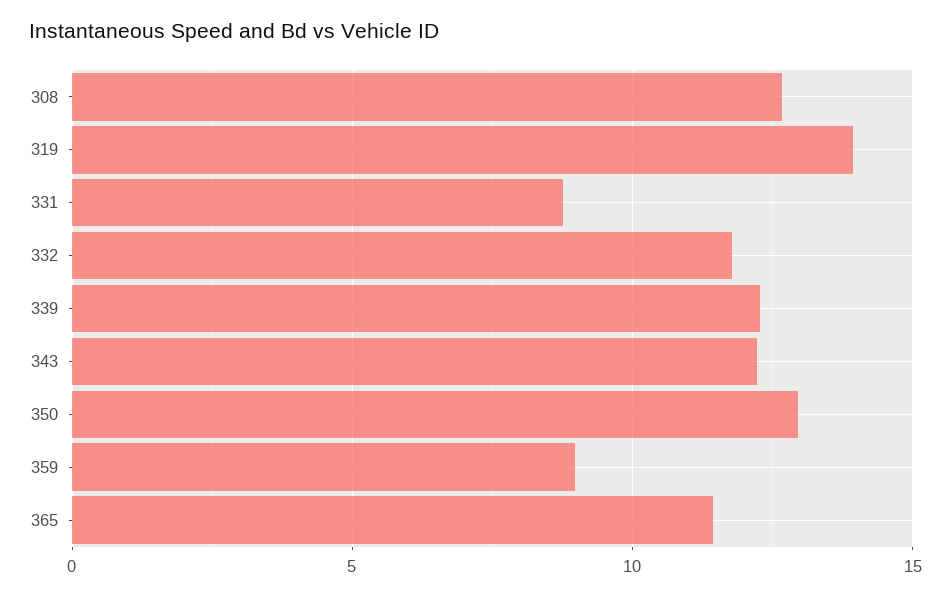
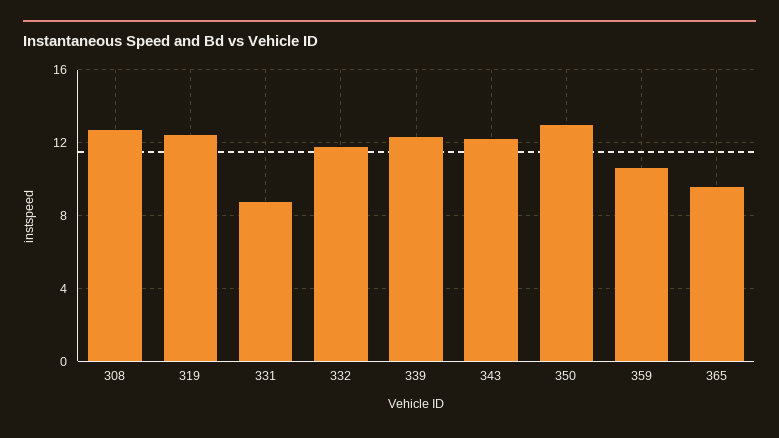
  {
    "308": 12.5,
-   "319": 14,
+   "319": 12.5,
    "331": 9,
    "332": 12,
    "339": 12.5,
    "343": 12,
    "350": 13,
-   "359": 9,
+   "359": 10.5,
-   "365": 11.5
+   "365": 9.5
  }

